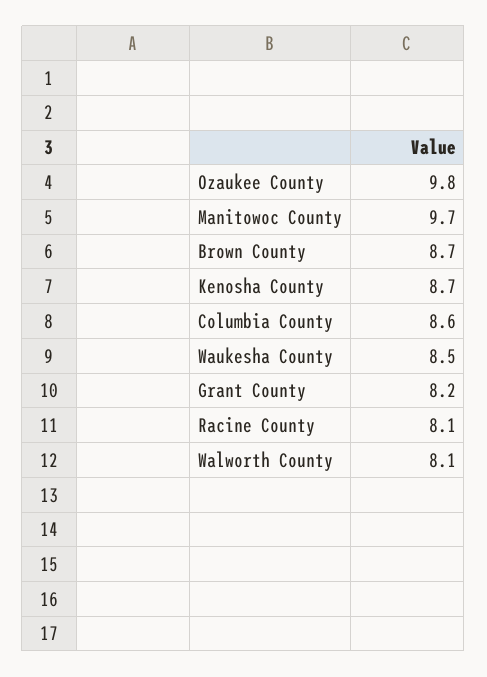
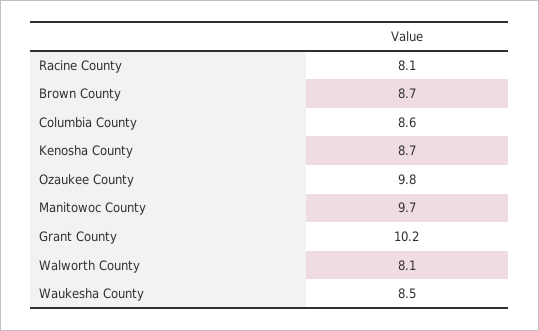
  {
    "Ozaukee County": 9.8,
    "Manitowoc County": 9.7,
    "Brown County": 8.7,
    "Kenosha County": 8.7,
    "Columbia County": 8.6,
    "Waukesha County": 8.5,
-   "Grant County": 8.2,
+   "Grant County": 10.2,
    "Racine County": 8.1,
    "Walworth County": 8.1
  }

